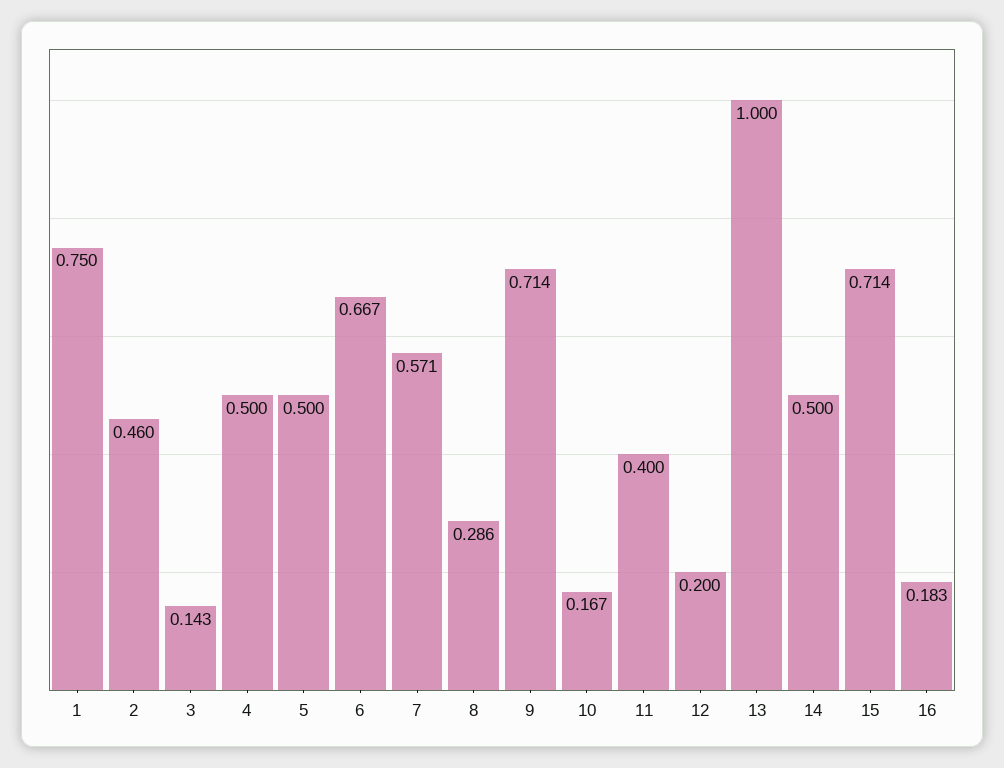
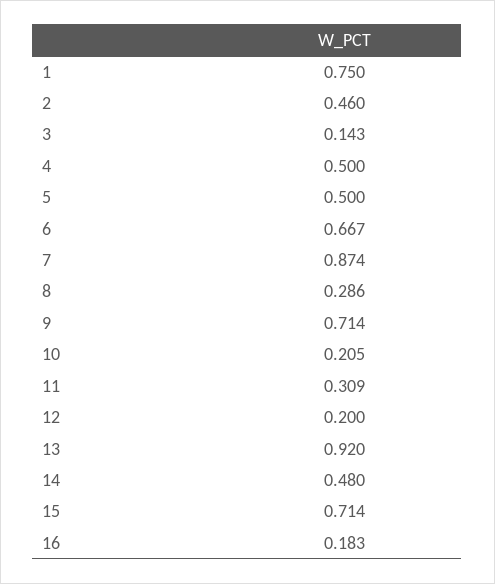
  {
    "1": 0.75,
    "2": 0.46,
    "3": 0.143,
    "4": 0.5,
    "5": 0.5,
    "6": 0.667,
-   "7": 0.571,
+   "7": 0.874,
    "8": 0.286,
    "9": 0.714,
-   "10": 0.167,
+   "10": 0.205,
-   "11": 0.4,
+   "11": 0.309,
    "12": 0.2,
-   "13": 1,
+   "13": 0.92,
-   "14": 0.5,
+   "14": 0.48,
    "15": 0.714,
    "16": 0.183
  }

